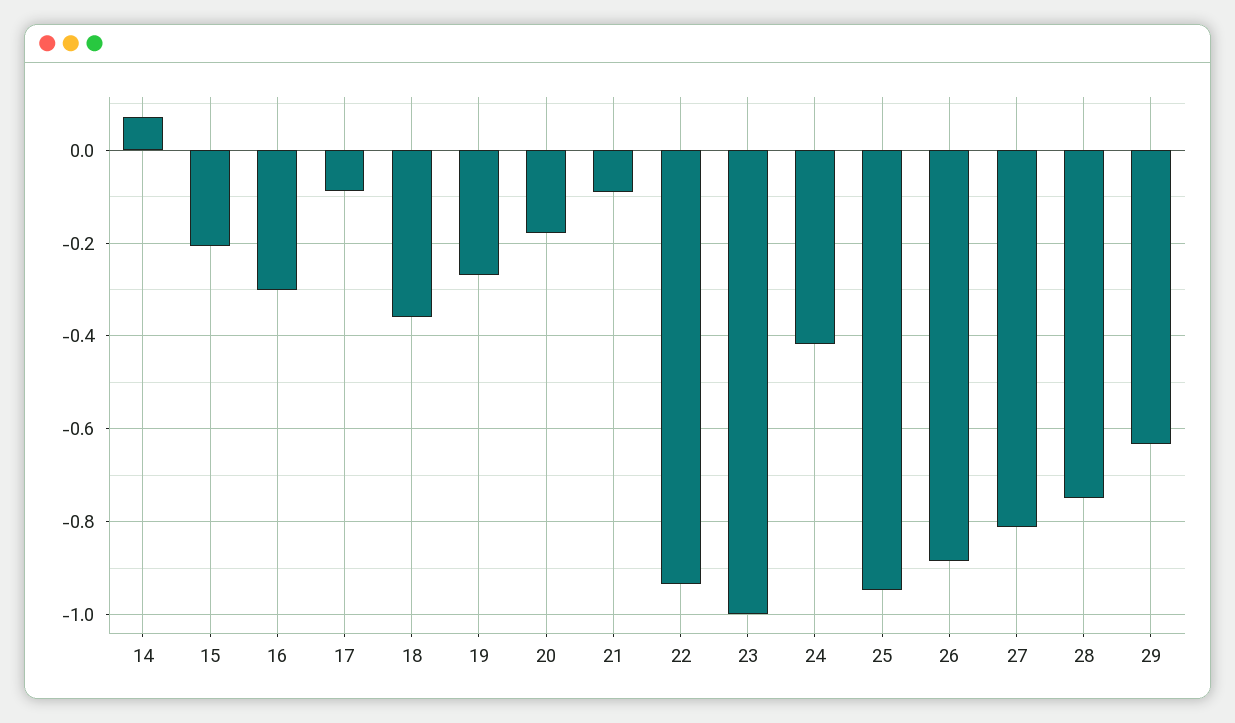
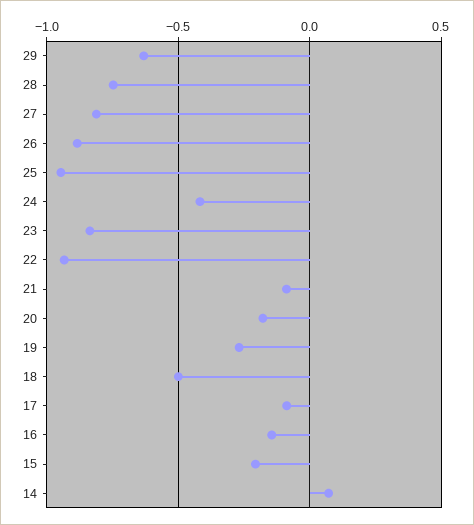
  {
    "14": 0.08,
    "15": -0.2,
-   "16": -0.3,
+   "16": -0.15,
    "17": -0.08,
-   "18": -0.36,
+   "18": -0.5,
    "19": -0.26,
    "20": -0.18,
    "21": -0.08,
    "22": -0.94,
-   "23": -1,
+   "23": -0.85,
    "24": -0.42,
    "25": -0.94,
    "26": -0.88,
    "27": -0.82,
    "28": -0.74,
    "29": -0.64
  }

